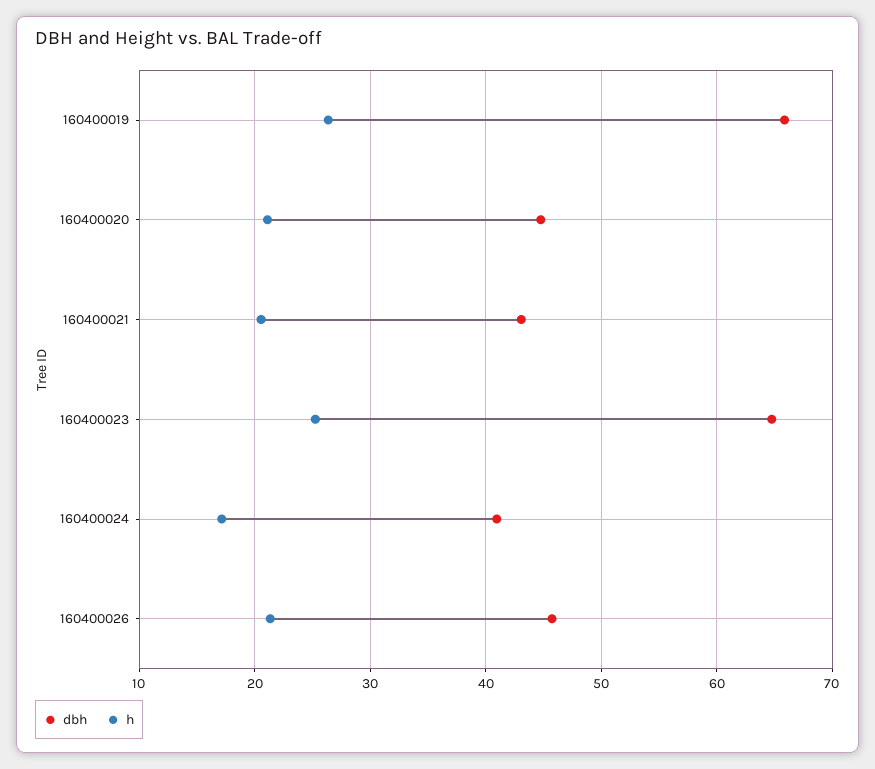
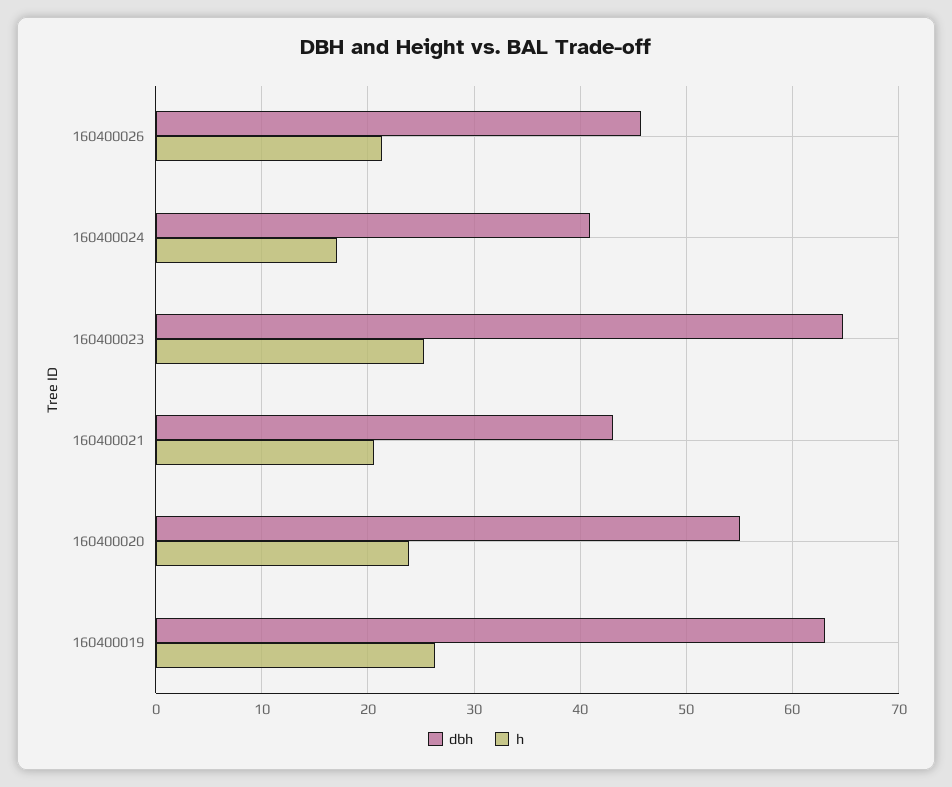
  {
    "dbh": {
-     "160400019": 66,
+     "160400019": 63,
-     "160400020": 45,
+     "160400020": 55,
      "160400021": 43,
      "160400023": 65,
      "160400024": 41,
      "160400026": 46
    },
    "h": {
      "160400019": 26,
-     "160400020": 21,
+     "160400020": 24,
      "160400021": 21,
      "160400023": 25,
      "160400024": 17,
      "160400026": 21
    }
  }

